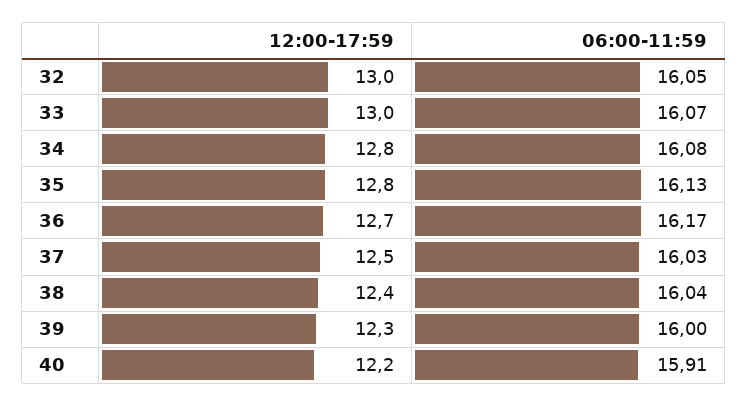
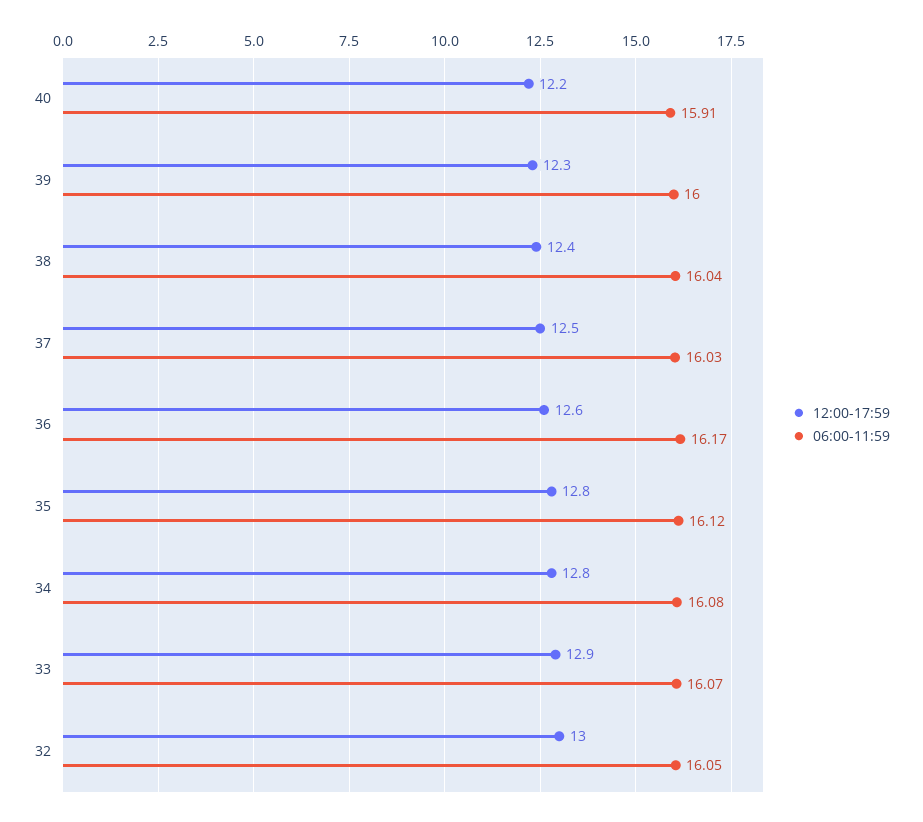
  {
    "12:00-17:59": {
      "32": 13,
-     "33": 13,
+     "33": 12.9,
      "34": 12.8,
      "35": 12.8,
-     "36": 12.7,
+     "36": 12.6,
      "37": 12.5,
      "38": 12.4,
      "39": 12.3,
      "40": 12.2
    },
    "06:00-11:59": {
      "32": 16.05,
      "33": 16.07,
      "34": 16.08,
-     "35": 16.13,
+     "35": 16.12,
      "36": 16.17,
      "37": 16.03,
      "38": 16.04,
      "39": 16,
      "40": 15.91
    }
  }

